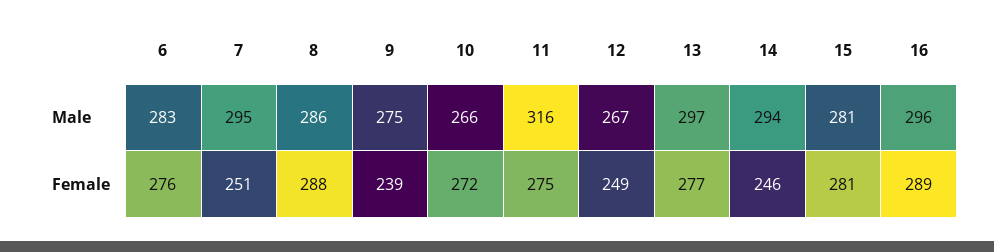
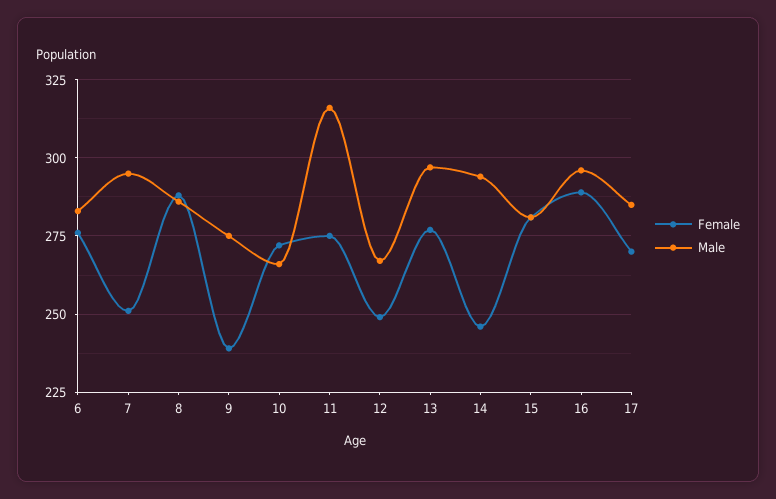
  {
    "Male": {
      "6": 283,
      "7": 295,
      "8": 286,
      "9": 275,
      "10": 266,
      "11": 316,
      "12": 267,
      "13": 297,
      "14": 294,
      "15": 281,
-     "16": 296
+     "16": 296,
+     "17": 285
    },
    "Female": {
      "6": 276,
      "7": 251,
      "8": 288,
      "9": 239,
      "10": 272,
      "11": 275,
      "12": 249,
      "13": 277,
      "14": 246,
      "15": 281,
-     "16": 289
+     "16": 289,
+     "17": 270
    }
  }

